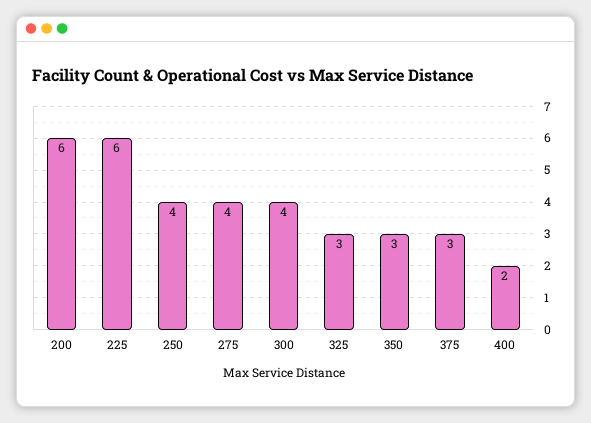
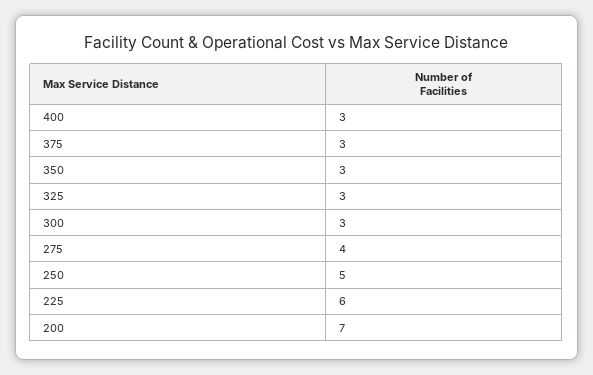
  {
-   "200": 6,
+   "200": 7,
    "225": 6,
-   "250": 4,
+   "250": 5,
    "275": 4,
-   "300": 4,
+   "300": 3,
    "325": 3,
    "350": 3,
    "375": 3,
-   "400": 2
+   "400": 3
  }

